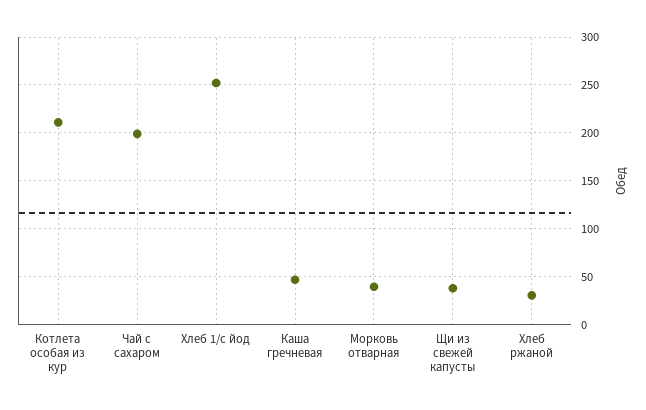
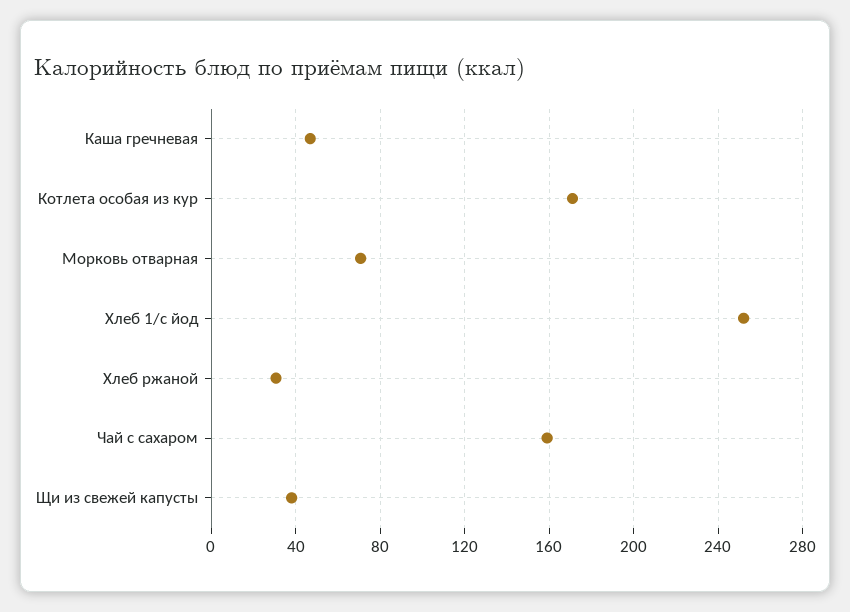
  {
-   "Котлета особая из кур": 210,
+   "Котлета особая из кур": 170,
-   "Чай с сахаром": 200,
+   "Чай с сахаром": 160,
    "Хлеб 1/с йод": 250,
    "Каша гречневая": 45,
-   "Морковь отварная": 40,
+   "Морковь отварная": 70,
    "Щи из свежей капусты": 40,
    "Хлеб ржаной": 30
  }

